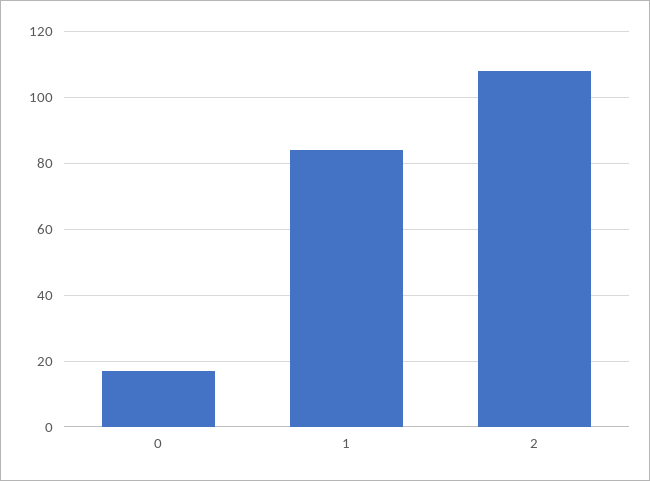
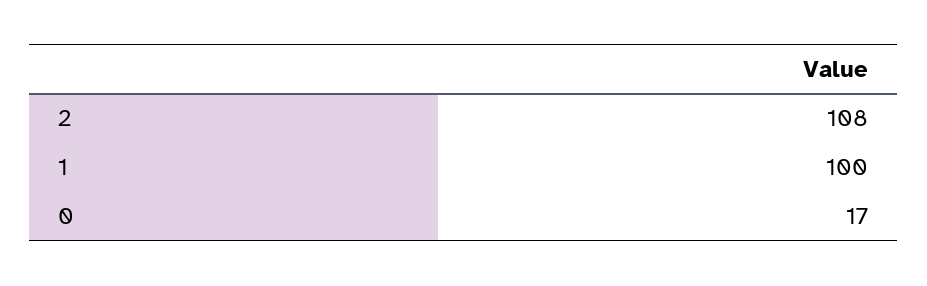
  {
    "0": 17,
-   "1": 85,
+   "1": 100,
    "2": 108
  }

